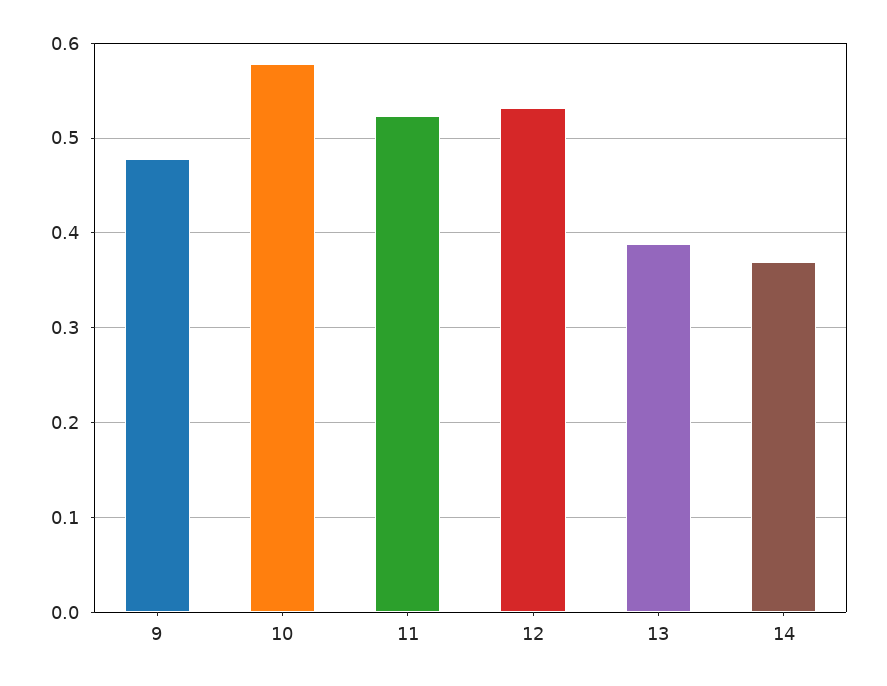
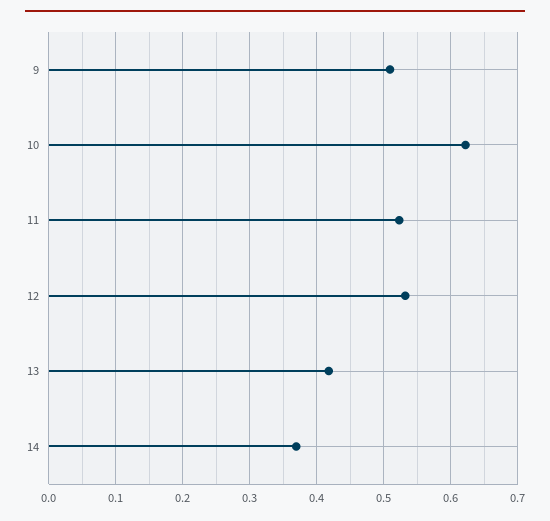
  {
-   "9": 0.48,
+   "9": 0.51,
-   "10": 0.58,
+   "10": 0.62,
    "11": 0.52,
    "12": 0.53,
-   "13": 0.39,
+   "13": 0.42,
    "14": 0.37
  }

